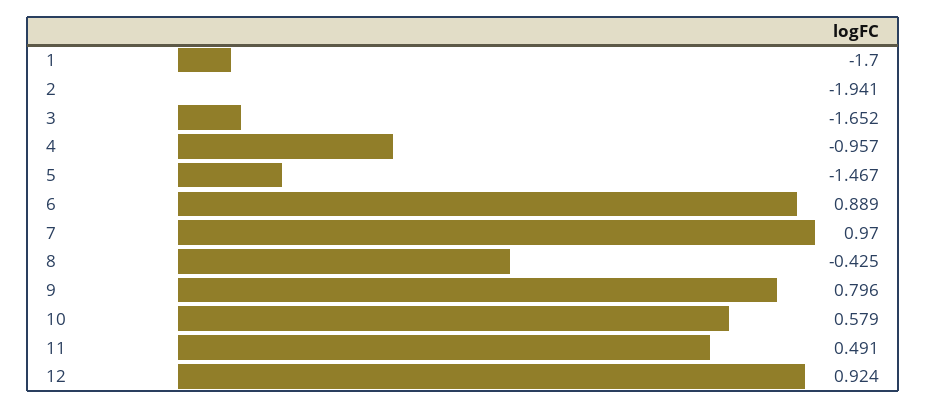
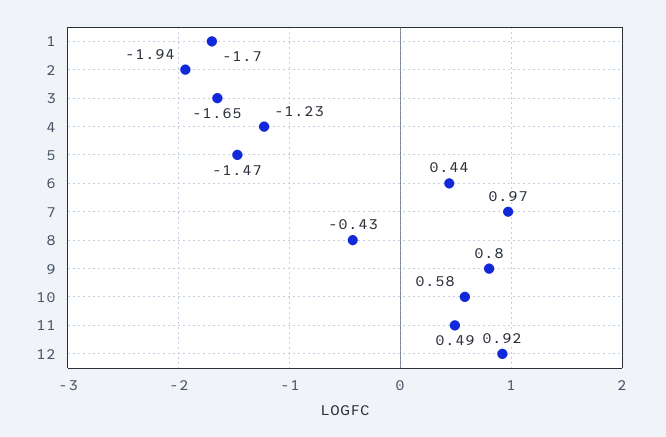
  {
    "1": -1.7,
    "2": -1.941,
    "3": -1.652,
-   "4": -0.957,
+   "4": -1.23,
    "5": -1.467,
-   "6": 0.889,
+   "6": 0.44,
    "7": 0.97,
    "8": -0.425,
    "9": 0.796,
    "10": 0.579,
    "11": 0.491,
    "12": 0.924
  }

